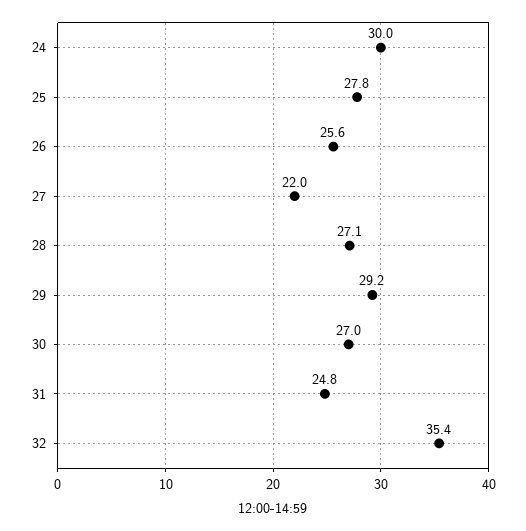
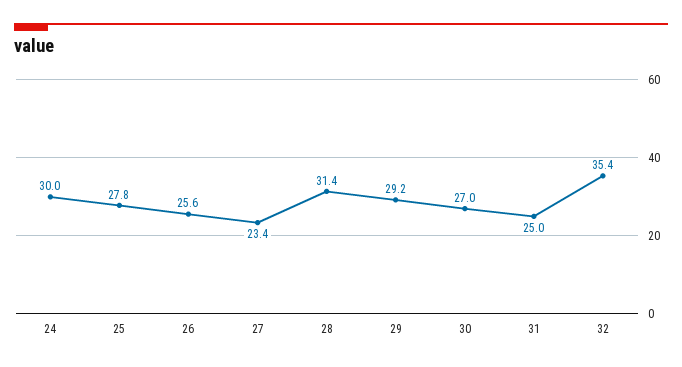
  {
    "24": 30,
    "25": 27.8,
    "26": 25.6,
-   "27": 22,
+   "27": 23.4,
-   "28": 27.1,
+   "28": 31.4,
    "29": 29.2,
    "30": 27,
-   "31": 24.8,
+   "31": 25,
    "32": 35.4
  }

